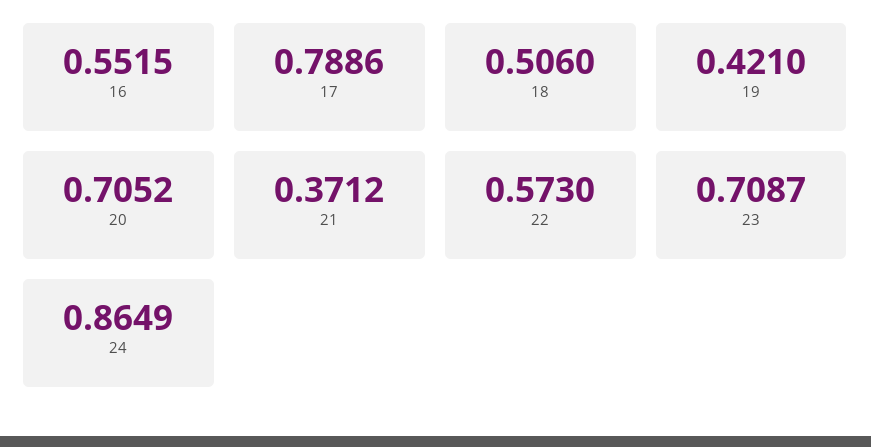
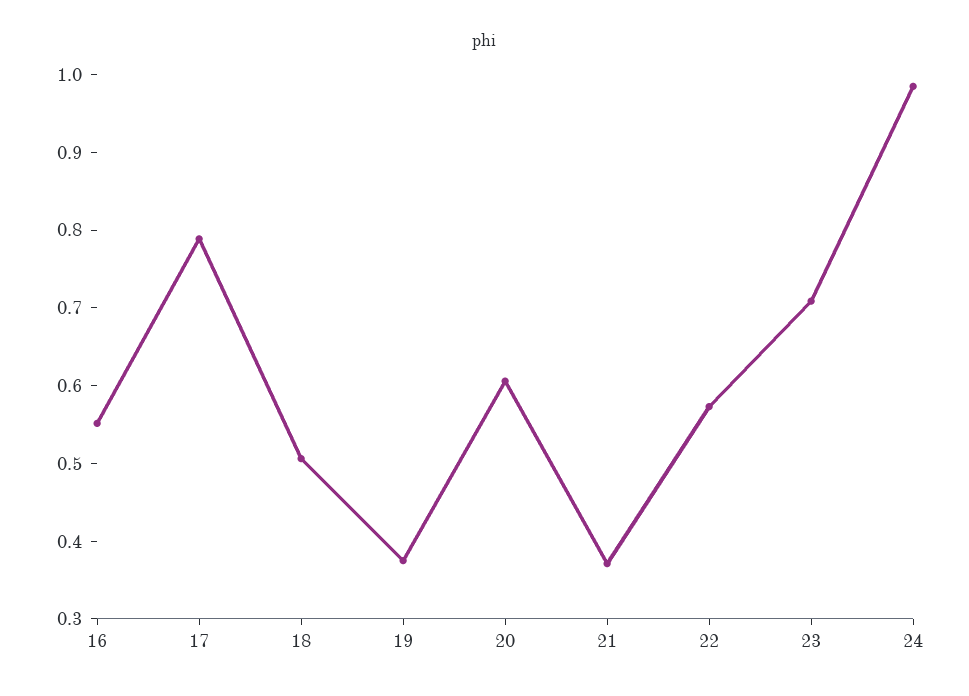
  {
    "16": 0.5515,
    "17": 0.7886,
    "18": 0.506,
-   "19": 0.421,
+   "19": 0.38,
-   "20": 0.7052,
+   "20": 0.6,
    "21": 0.3712,
    "22": 0.573,
    "23": 0.7087,
-   "24": 0.8649
+   "24": 0.98
  }

